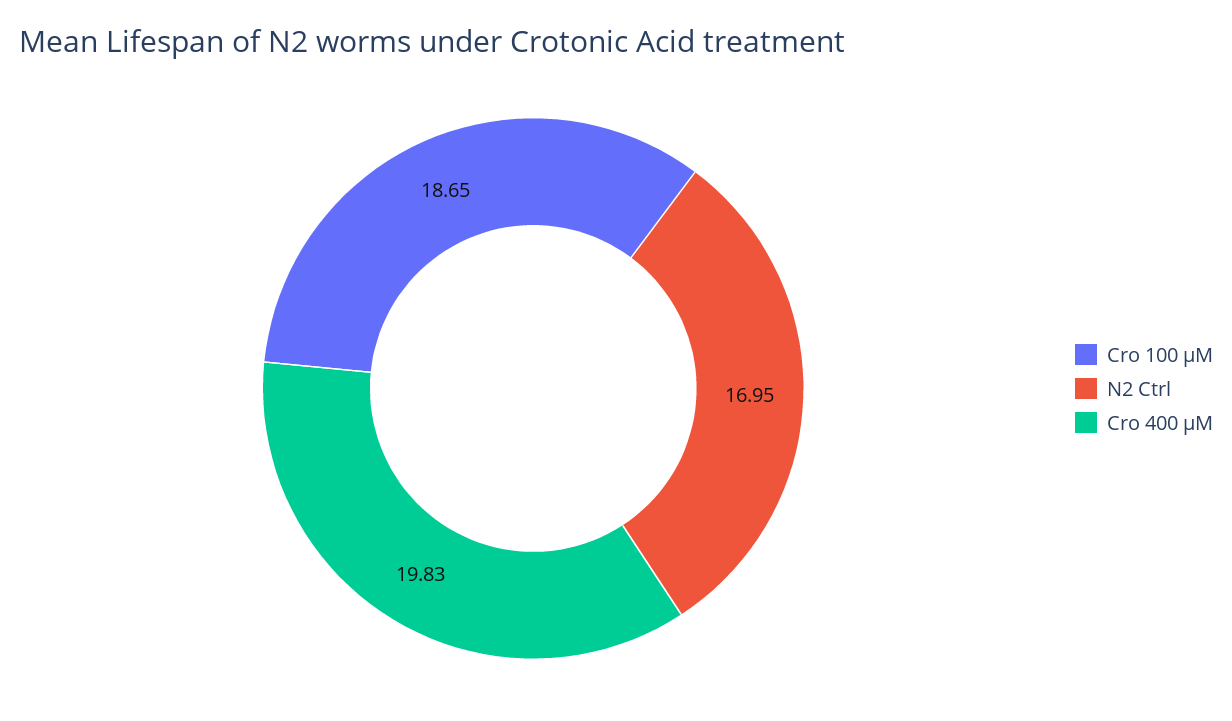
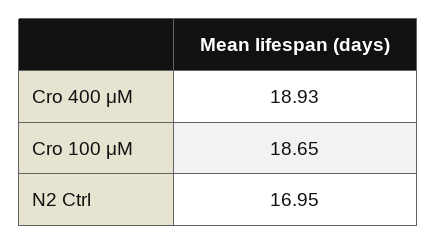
  {
    "Cro 100 μM": 18.65,
    "N2 Ctrl": 16.95,
-   "Cro 400 μM": 19.83
+   "Cro 400 μM": 18.93
  }

